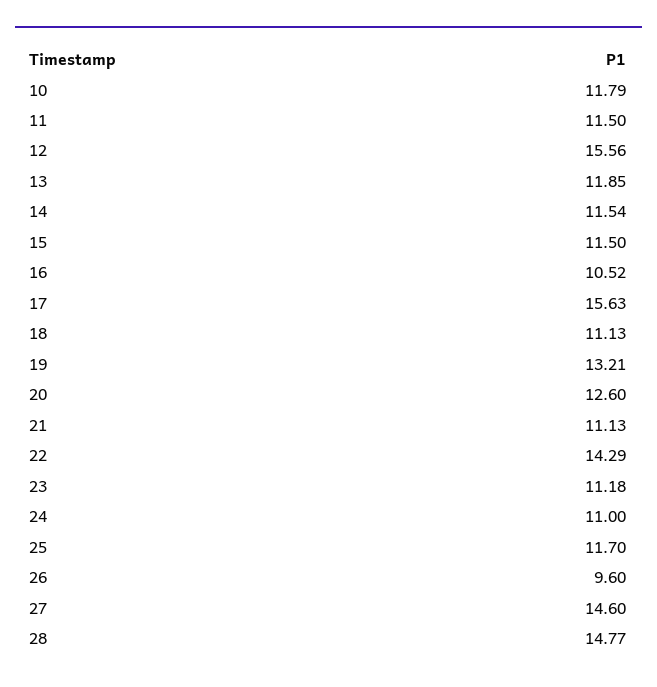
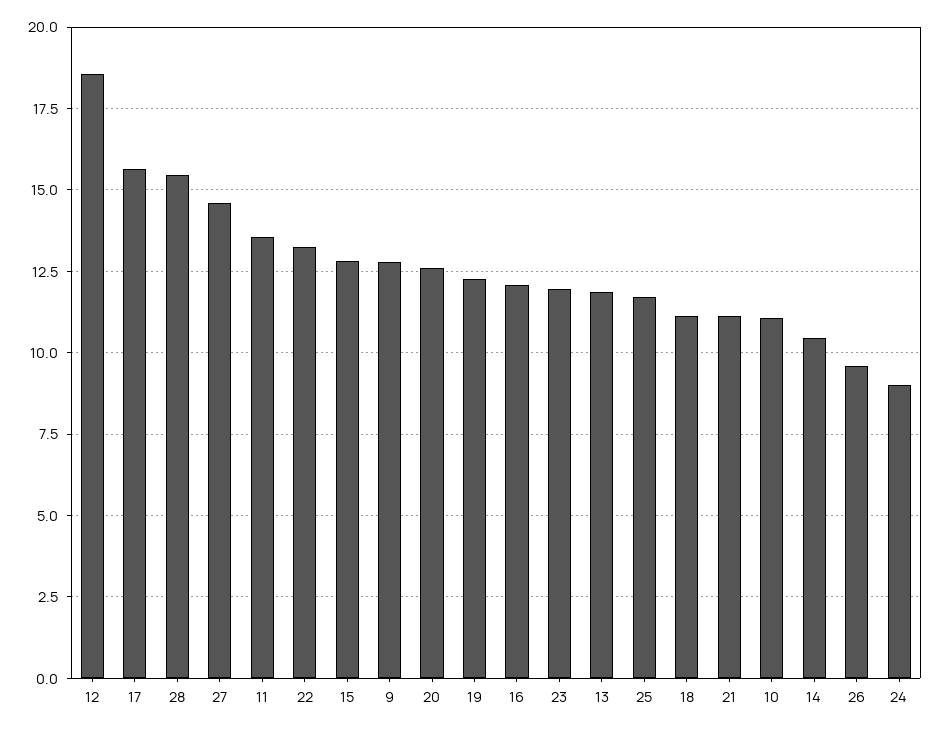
  {
-   "10": 11.79,
+   "10": 11,
-   "11": 11.5,
+   "11": 13.5,
-   "12": 15.56,
+   "12": 18.5,
    "13": 11.85,
-   "14": 11.54,
+   "14": 10.5,
-   "15": 11.5,
+   "15": 12.75,
-   "16": 10.52,
+   "16": 12,
    "17": 15.63,
    "18": 11.13,
-   "19": 13.21,
+   "19": 12.25,
    "20": 12.6,
    "21": 11.13,
-   "22": 14.29,
+   "22": 13.25,
-   "23": 11.18,
+   "23": 12,
-   "24": 11,
+   "24": 9,
    "25": 11.7,
    "26": 9.6,
    "27": 14.6,
-   "28": 14.77
+   "28": 15.5,
+   "9": 12.75
  }

